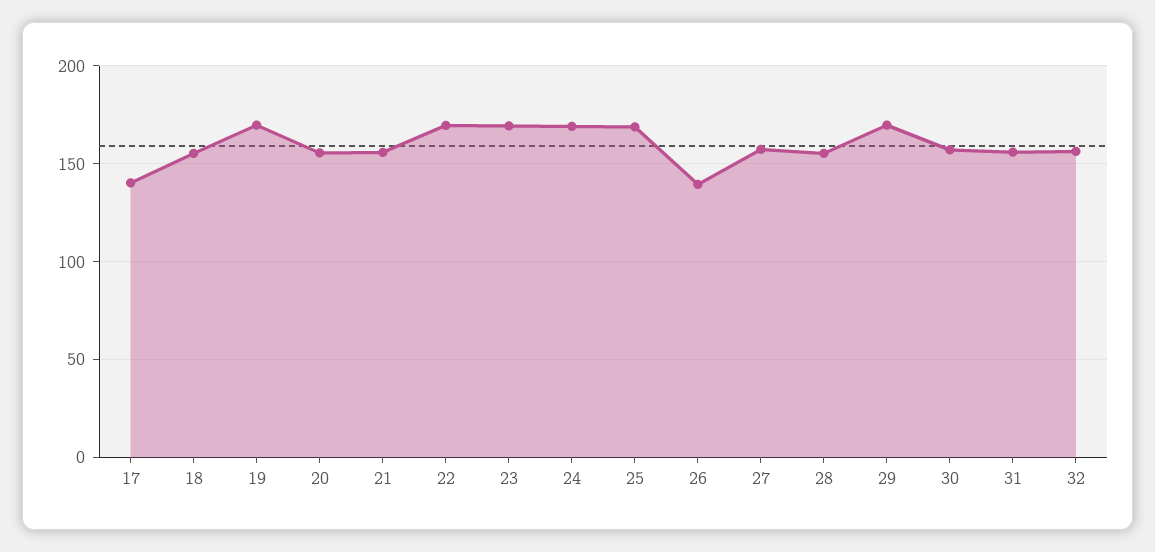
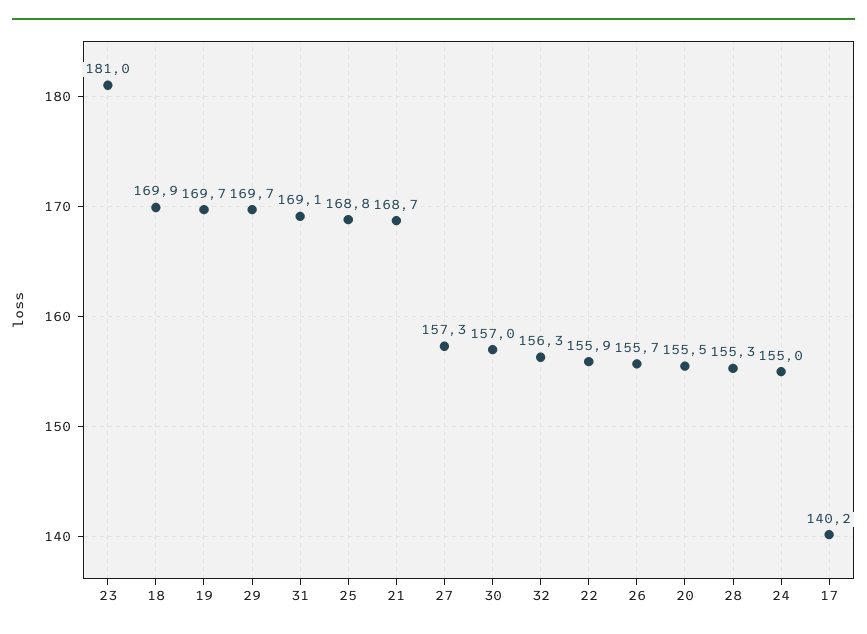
  {
    "17": 140.2,
-   "18": 155,
+   "18": 169.9,
    "19": 169.7,
    "20": 155.5,
-   "21": 155,
+   "21": 168.7,
-   "22": 170,
+   "22": 155.9,
-   "23": 170,
+   "23": 181,
-   "24": 170,
+   "24": 155,
    "25": 168.8,
-   "26": 140,
+   "26": 155.7,
    "27": 157.3,
    "28": 155.3,
    "29": 169.7,
    "30": 157,
-   "31": 155,
+   "31": 169.1,
    "32": 156.3
  }

